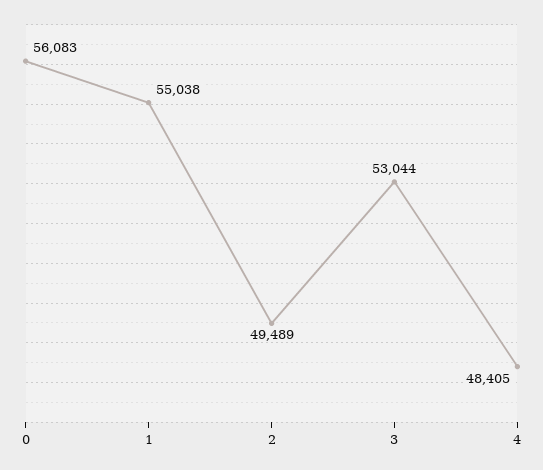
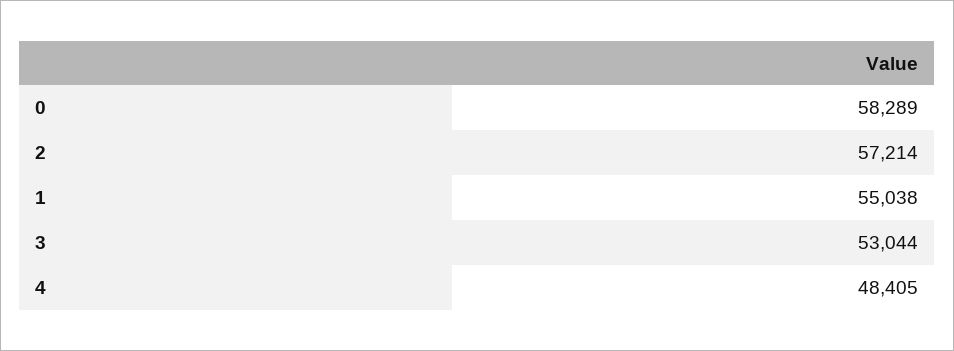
  {
-   "0": 56083,
+   "0": 58289,
    "1": 55038,
-   "2": 49489,
+   "2": 57214,
    "3": 53044,
    "4": 48405
  }

